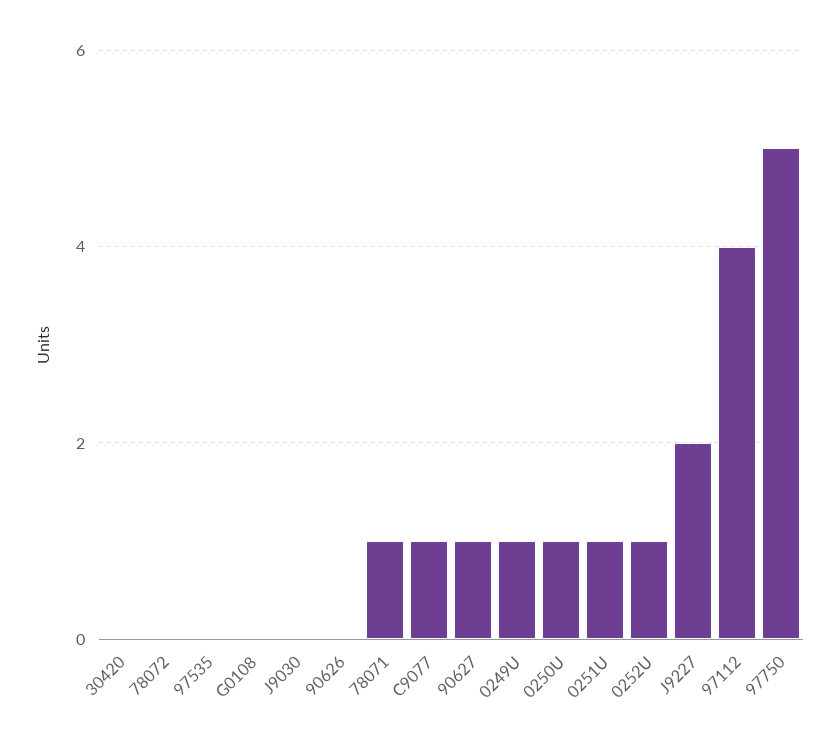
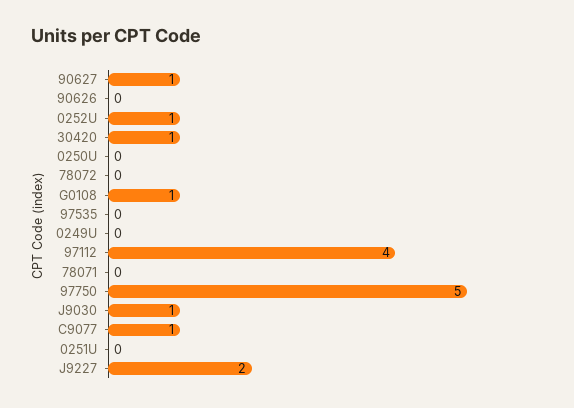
  {
-   "30420": 0,
+   "30420": 1,
    "78072": 0,
    "97535": 0,
-   "G0108": 0,
+   "G0108": 1,
-   "J9030": 0,
+   "J9030": 1,
    "90626": 0,
-   "78071": 1,
+   "78071": 0,
    "C9077": 1,
    "90627": 1,
-   "0249U": 1,
+   "0249U": 0,
-   "0250U": 1,
+   "0250U": 0,
-   "0251U": 1,
+   "0251U": 0,
    "0252U": 1,
    "J9227": 2,
    "97112": 4,
    "97750": 5
  }

